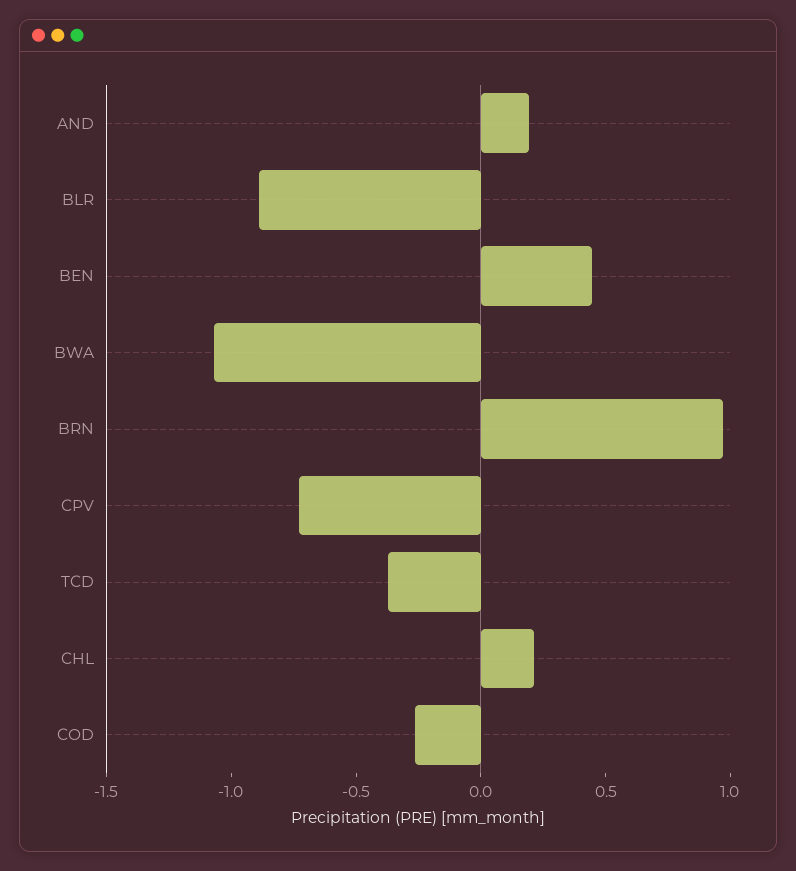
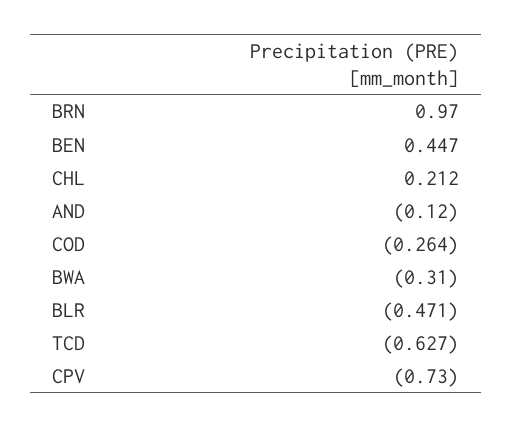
  {
-   "AND": 0.2,
+   "AND": -0.12,
-   "BLR": -0.9,
+   "BLR": -0.471,
    "BEN": 0.447,
-   "BWA": -1.1,
+   "BWA": -0.31,
    "BRN": 0.97,
    "CPV": -0.73,
-   "TCD": -0.4,
+   "TCD": -0.627,
    "CHL": 0.212,
    "COD": -0.264
  }

